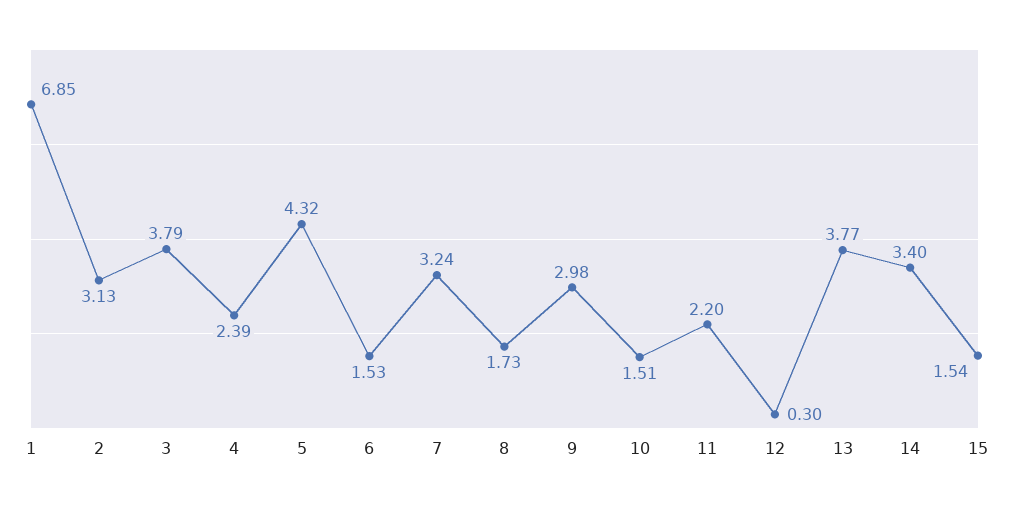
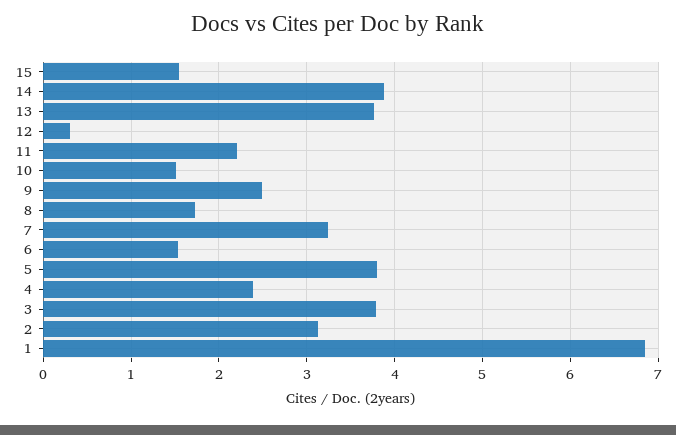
  {
    "1": 6.85,
    "2": 3.13,
    "3": 3.79,
    "4": 2.39,
-   "5": 4.32,
+   "5": 3.8,
    "6": 1.53,
    "7": 3.24,
    "8": 1.73,
-   "9": 2.98,
+   "9": 2.5,
    "10": 1.51,
    "11": 2.2,
    "12": 0.3,
    "13": 3.77,
-   "14": 3.4,
+   "14": 3.9,
    "15": 1.54
  }

